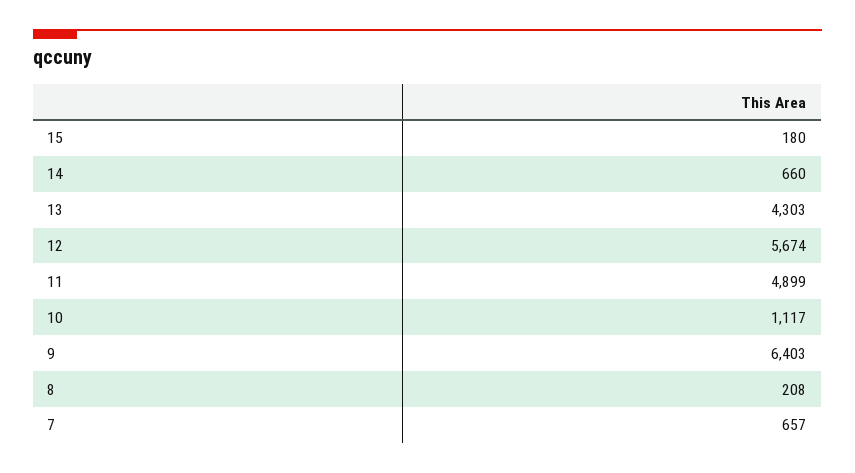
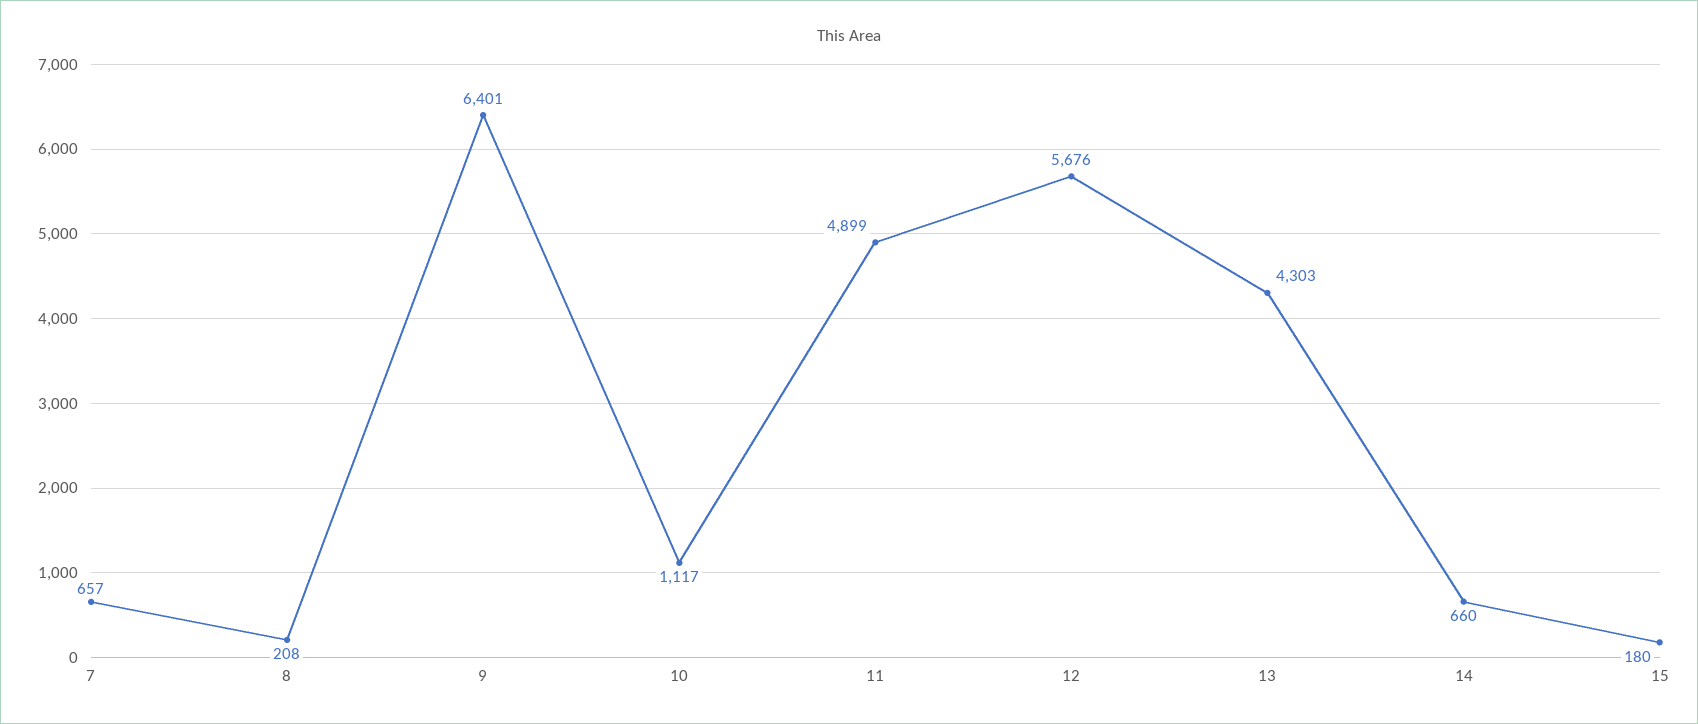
  {
    "15": 180,
    "14": 660,
    "13": 4303,
-   "12": 5674,
+   "12": 5676,
    "11": 4899,
    "10": 1117,
-   "9": 6403,
+   "9": 6401,
    "8": 208,
    "7": 657
  }

